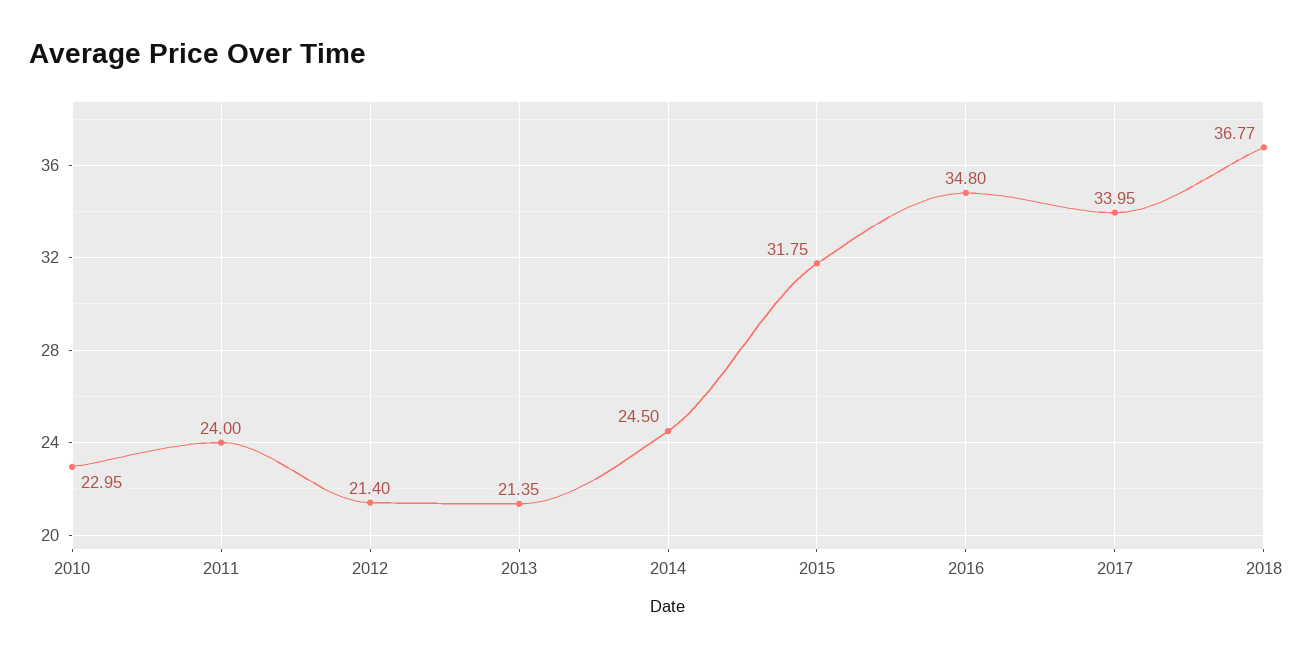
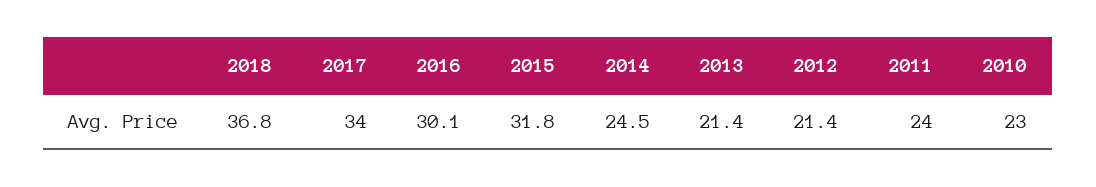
  {
    "2010": 22.95,
    "2011": 24,
    "2012": 21.4,
    "2013": 21.35,
    "2014": 24.5,
    "2015": 31.75,
-   "2016": 34.8,
+   "2016": 30.1,
    "2017": 33.95,
    "2018": 36.77
  }

